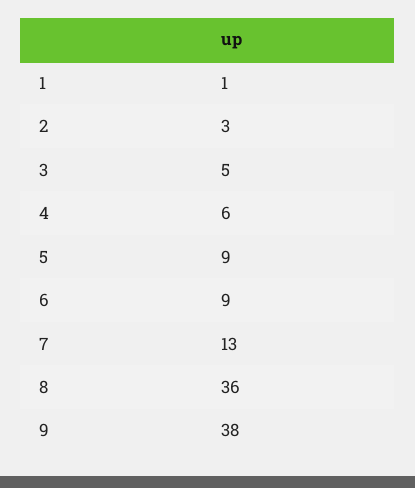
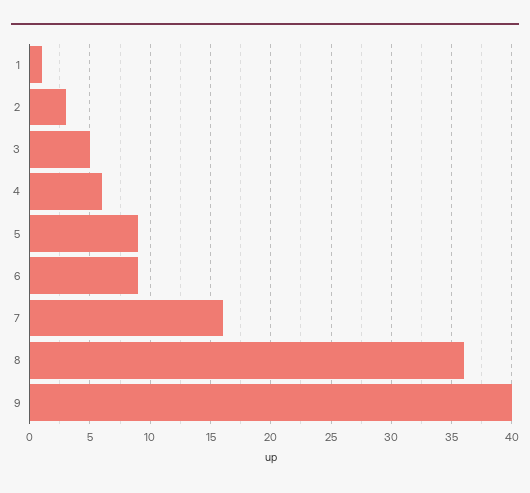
  {
    "1": 1,
    "2": 3,
    "3": 5,
    "4": 6,
    "5": 9,
    "6": 9,
-   "7": 13,
+   "7": 16,
    "8": 36,
-   "9": 38
+   "9": 40
  }

